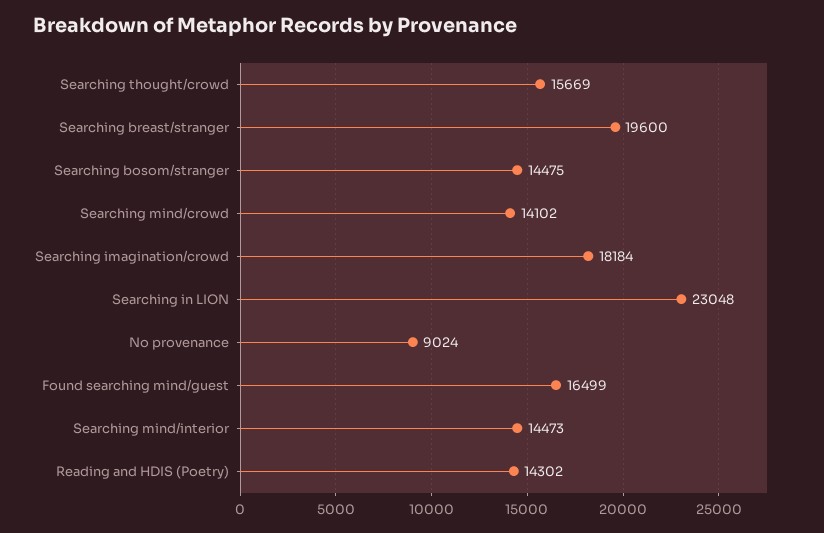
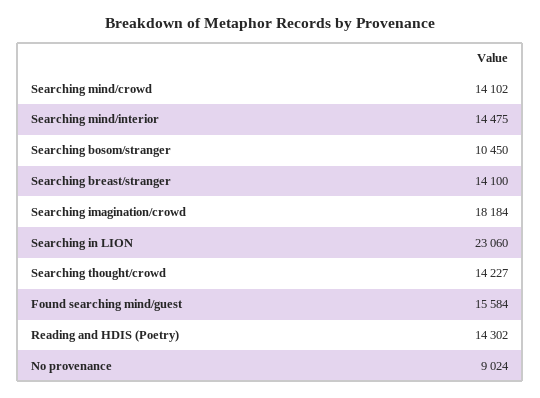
  {
-   "Searching thought/crowd": 15669,
+   "Searching thought/crowd": 14227,
-   "Searching breast/stranger": 19600,
+   "Searching breast/stranger": 14100,
-   "Searching bosom/stranger": 14475,
+   "Searching bosom/stranger": 10450,
    "Searching mind/crowd": 14102,
    "Searching imagination/crowd": 18184,
-   "Searching in LION": 23048,
+   "Searching in LION": 23060,
    "No provenance": 9024,
-   "Found searching mind/guest": 16499,
+   "Found searching mind/guest": 15584,
-   "Searching mind/interior": 14473,
+   "Searching mind/interior": 14475,
    "Reading and HDIS (Poetry)": 14302
  }

